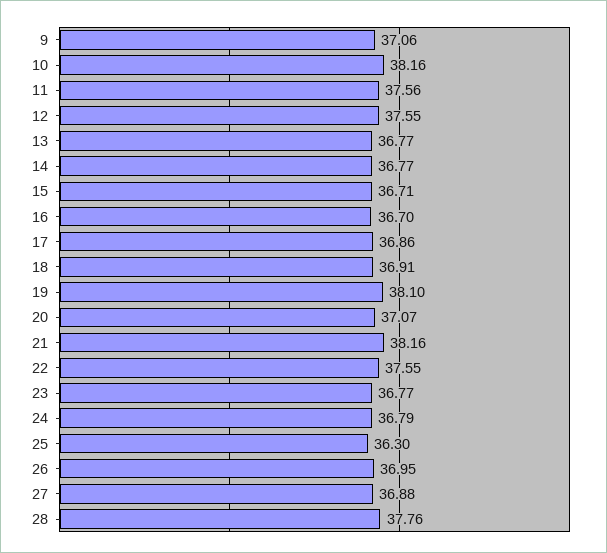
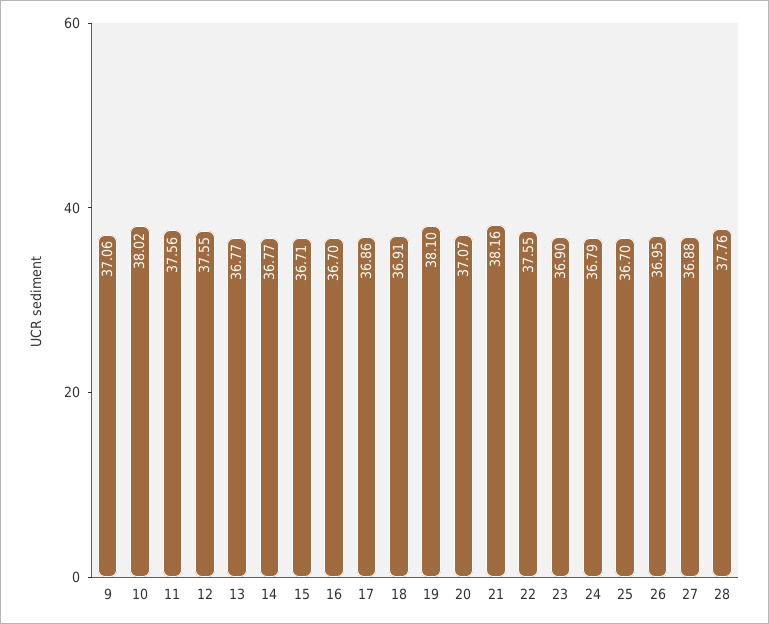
  {
    "9": 37.06,
-   "10": 38.16,
+   "10": 38.02,
    "11": 37.56,
    "12": 37.55,
    "13": 36.77,
    "14": 36.77,
    "15": 36.71,
    "16": 36.7,
    "17": 36.86,
    "18": 36.91,
    "19": 38.1,
    "20": 37.07,
    "21": 38.16,
    "22": 37.55,
-   "23": 36.77,
+   "23": 36.9,
    "24": 36.79,
-   "25": 36.3,
+   "25": 36.7,
    "26": 36.95,
    "27": 36.88,
    "28": 37.76
  }

